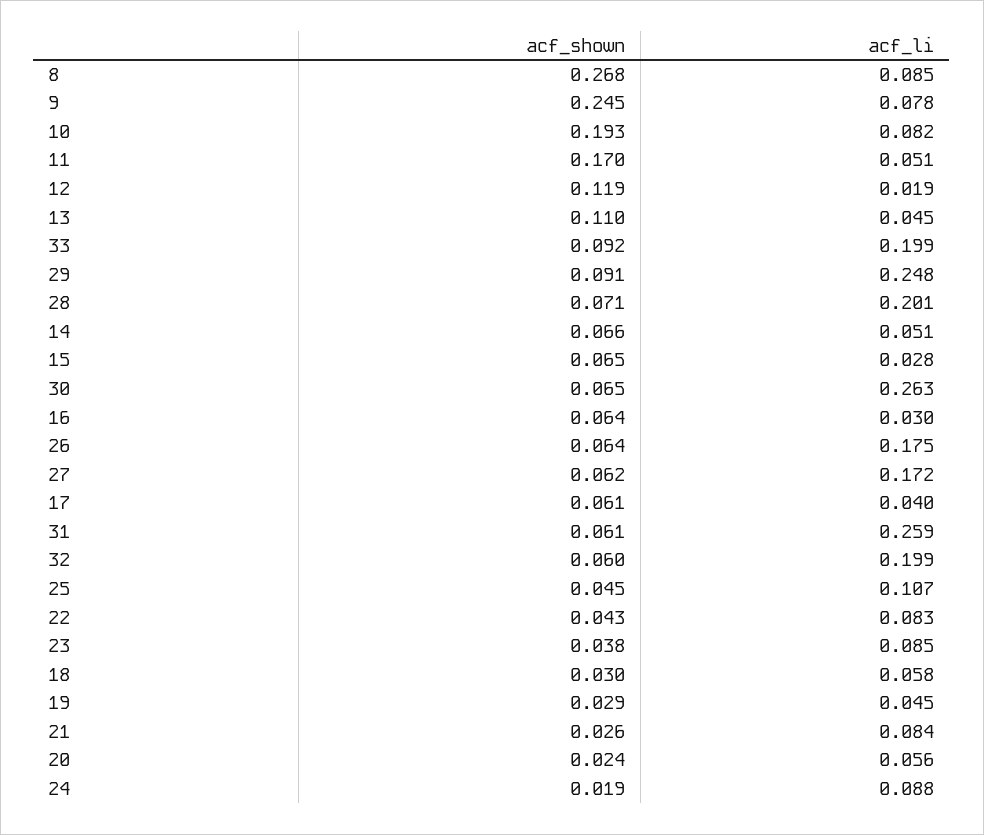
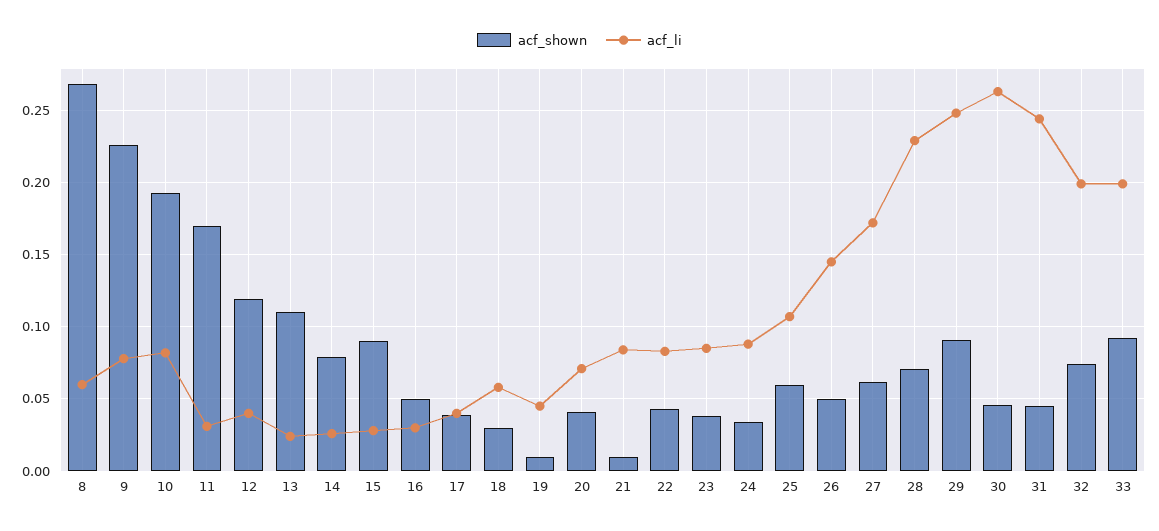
  {
    "acf_shown": {
      "8": 0.268,
-     "9": 0.245,
+     "9": 0.225,
      "10": 0.193,
      "11": 0.17,
      "12": 0.119,
      "13": 0.11,
      "33": 0.092,
      "29": 0.091,
      "28": 0.071,
-     "14": 0.066,
+     "14": 0.08,
-     "15": 0.065,
+     "15": 0.09,
-     "30": 0.065,
+     "30": 0.045,
-     "16": 0.064,
+     "16": 0.05,
-     "26": 0.064,
+     "26": 0.05,
      "27": 0.062,
-     "17": 0.061,
+     "17": 0.04,
-     "31": 0.061,
+     "31": 0.045,
-     "32": 0.06,
+     "32": 0.075,
-     "25": 0.045,
+     "25": 0.06,
      "22": 0.043,
      "23": 0.038,
      "18": 0.03,
-     "19": 0.029,
+     "19": 0.01,
-     "21": 0.026,
+     "21": 0.01,
-     "20": 0.024,
+     "20": 0.04,
-     "24": 0.019
+     "24": 0.035
    },
    "acf_li": {
-     "8": 0.085,
+     "8": 0.06,
      "9": 0.078,
      "10": 0.082,
-     "11": 0.051,
+     "11": 0.03,
-     "12": 0.019,
+     "12": 0.04,
-     "13": 0.045,
+     "13": 0.025,
      "33": 0.199,
      "29": 0.248,
-     "28": 0.201,
+     "28": 0.23,
-     "14": 0.051,
+     "14": 0.025,
      "15": 0.028,
      "30": 0.263,
      "16": 0.03,
-     "26": 0.175,
+     "26": 0.145,
      "27": 0.172,
      "17": 0.04,
-     "31": 0.259,
+     "31": 0.245,
      "32": 0.199,
      "25": 0.107,
      "22": 0.083,
      "23": 0.085,
      "18": 0.058,
      "19": 0.045,
      "21": 0.084,
-     "20": 0.056,
+     "20": 0.07,
      "24": 0.088
    }
  }

